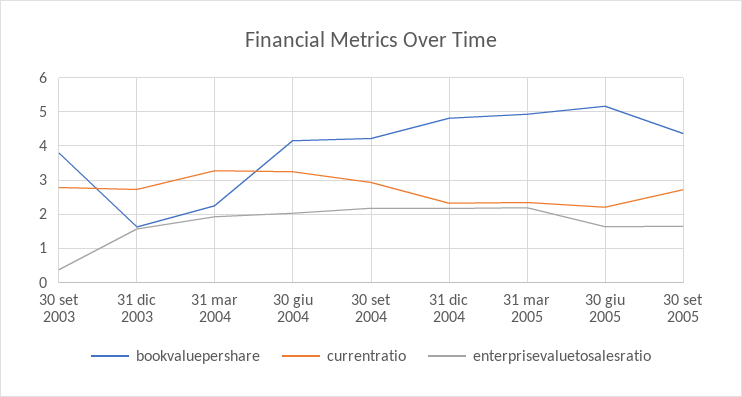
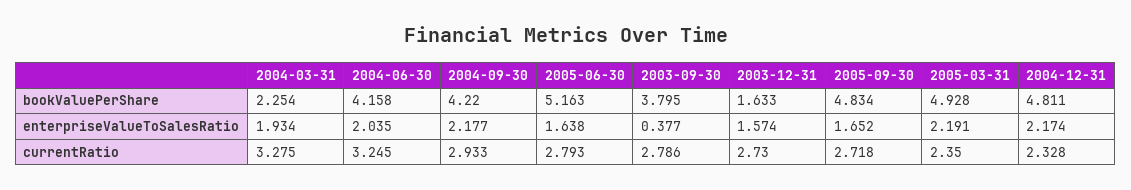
  {
    "bookvaluepershare": {
      "30 set 2003": 3.795,
      "31 dic 2003": 1.633,
      "31 mar 2004": 2.254,
      "30 giu 2004": 4.158,
      "30 set 2004": 4.22,
      "31 dic 2004": 4.811,
      "31 mar 2005": 4.928,
      "30 giu 2005": 5.163,
-     "30 set 2005": 4.4
+     "30 set 2005": 4.834
    },
    "currentratio": {
      "30 set 2003": 2.786,
      "31 dic 2003": 2.73,
      "31 mar 2004": 3.275,
      "30 giu 2004": 3.245,
      "30 set 2004": 2.933,
      "31 dic 2004": 2.328,
      "31 mar 2005": 2.35,
-     "30 giu 2005": 2.2,
+     "30 giu 2005": 2.793,
      "30 set 2005": 2.718
    },
    "enterprisevaluetosalesratio": {
      "30 set 2003": 0.377,
      "31 dic 2003": 1.574,
      "31 mar 2004": 1.934,
      "30 giu 2004": 2.035,
      "30 set 2004": 2.177,
      "31 dic 2004": 2.174,
      "31 mar 2005": 2.191,
      "30 giu 2005": 1.638,
      "30 set 2005": 1.652
    }
  }

